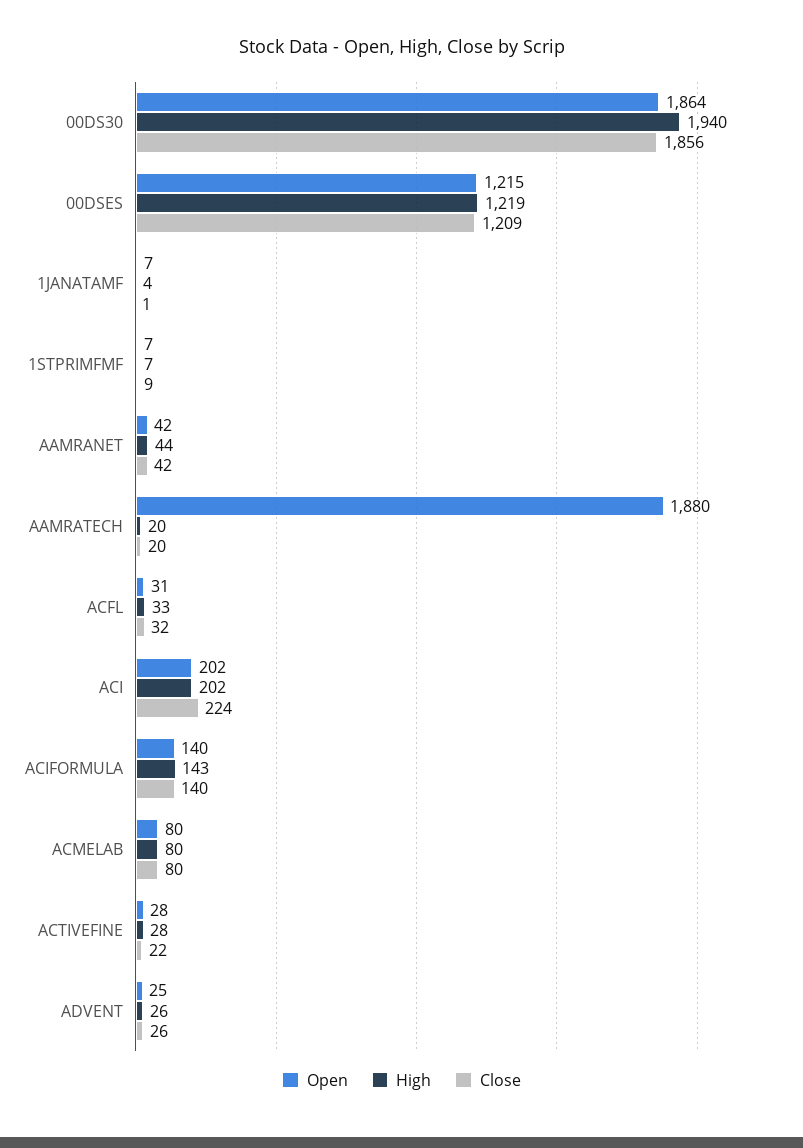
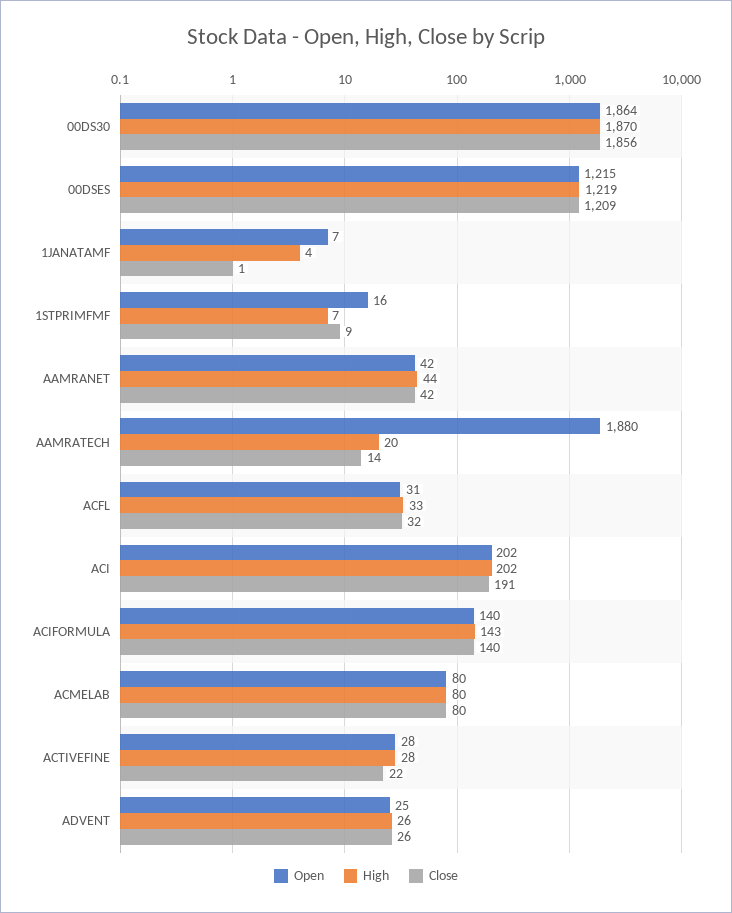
  {
    "Open": {
      "00DS30": 1864,
      "00DSES": 1215,
      "1JANATAMF": 7,
-     "1STPRIMFMF": 7,
+     "1STPRIMFMF": 16,
      "AAMRANET": 42,
      "AAMRATECH": 1880,
      "ACFL": 31,
      "ACI": 202,
      "ACIFORMULA": 140,
      "ACMELAB": 80,
      "ACTIVEFINE": 28,
      "ADVENT": 25
    },
    "High": {
-     "00DS30": 1940,
+     "00DS30": 1870,
      "00DSES": 1219,
      "1JANATAMF": 4,
      "1STPRIMFMF": 7,
      "AAMRANET": 44,
      "AAMRATECH": 20,
      "ACFL": 33,
      "ACI": 202,
      "ACIFORMULA": 143,
      "ACMELAB": 80,
      "ACTIVEFINE": 28,
      "ADVENT": 26
    },
    "Close": {
      "00DS30": 1856,
      "00DSES": 1209,
      "1JANATAMF": 1,
      "1STPRIMFMF": 9,
      "AAMRANET": 42,
-     "AAMRATECH": 20,
+     "AAMRATECH": 14,
      "ACFL": 32,
-     "ACI": 224,
+     "ACI": 191,
      "ACIFORMULA": 140,
      "ACMELAB": 80,
      "ACTIVEFINE": 22,
      "ADVENT": 26
    }
  }

